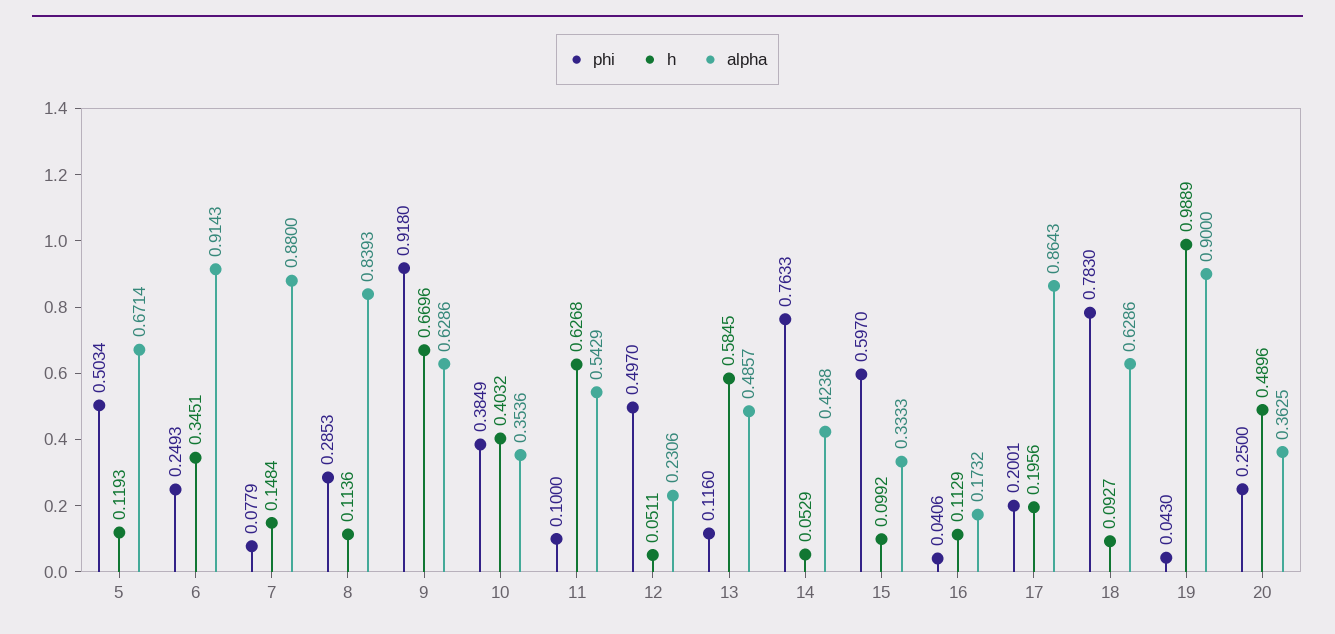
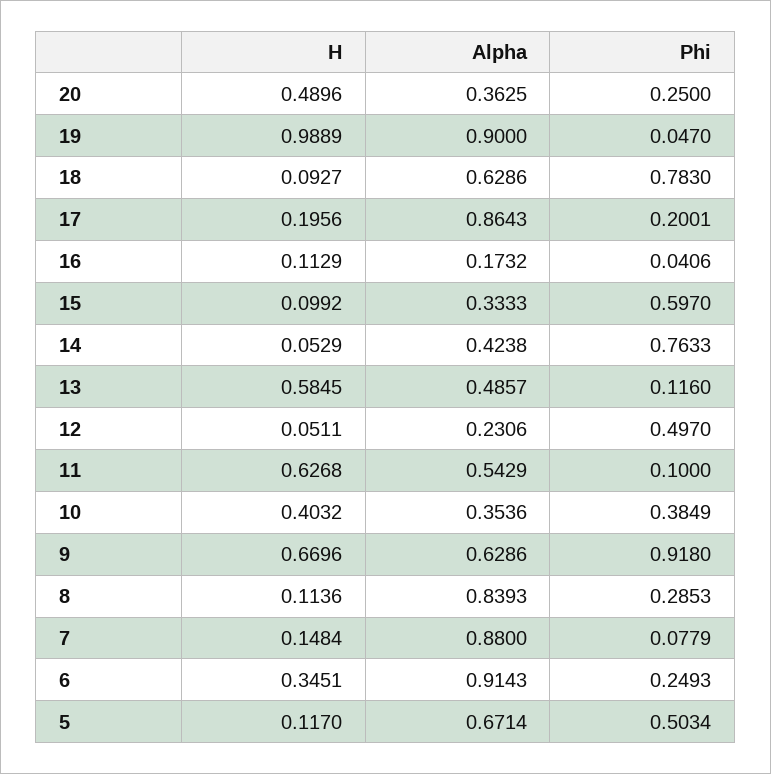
  {
    "phi": {
      "5": 0.5034,
      "6": 0.2493,
      "7": 0.0779,
      "8": 0.2853,
      "9": 0.918,
      "10": 0.3849,
      "11": 0.1,
      "12": 0.497,
      "13": 0.116,
      "14": 0.7633,
      "15": 0.597,
      "16": 0.0406,
      "17": 0.2001,
      "18": 0.783,
-     "19": 0.043,
+     "19": 0.047,
      "20": 0.25
    },
    "h": {
-     "5": 0.1193,
+     "5": 0.117,
      "6": 0.3451,
      "7": 0.1484,
      "8": 0.1136,
      "9": 0.6696,
      "10": 0.4032,
      "11": 0.6268,
      "12": 0.0511,
      "13": 0.5845,
      "14": 0.0529,
      "15": 0.0992,
      "16": 0.1129,
      "17": 0.1956,
      "18": 0.0927,
      "19": 0.9889,
      "20": 0.4896
    },
    "alpha": {
      "5": 0.6714,
      "6": 0.9143,
      "7": 0.88,
      "8": 0.8393,
      "9": 0.6286,
      "10": 0.3536,
      "11": 0.5429,
      "12": 0.2306,
      "13": 0.4857,
      "14": 0.4238,
      "15": 0.3333,
      "16": 0.1732,
      "17": 0.8643,
      "18": 0.6286,
      "19": 0.9,
      "20": 0.3625
    }
  }

